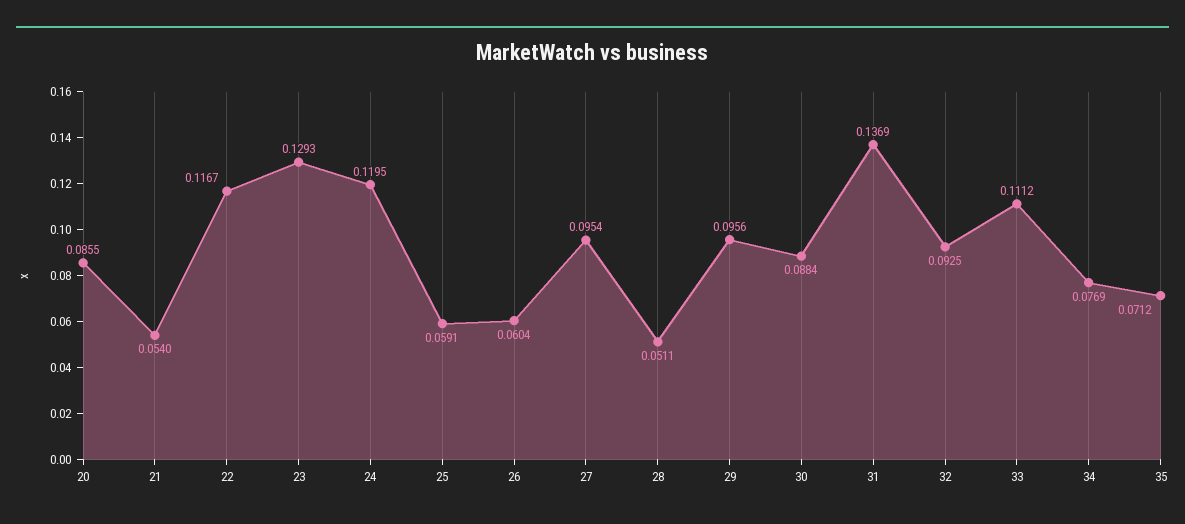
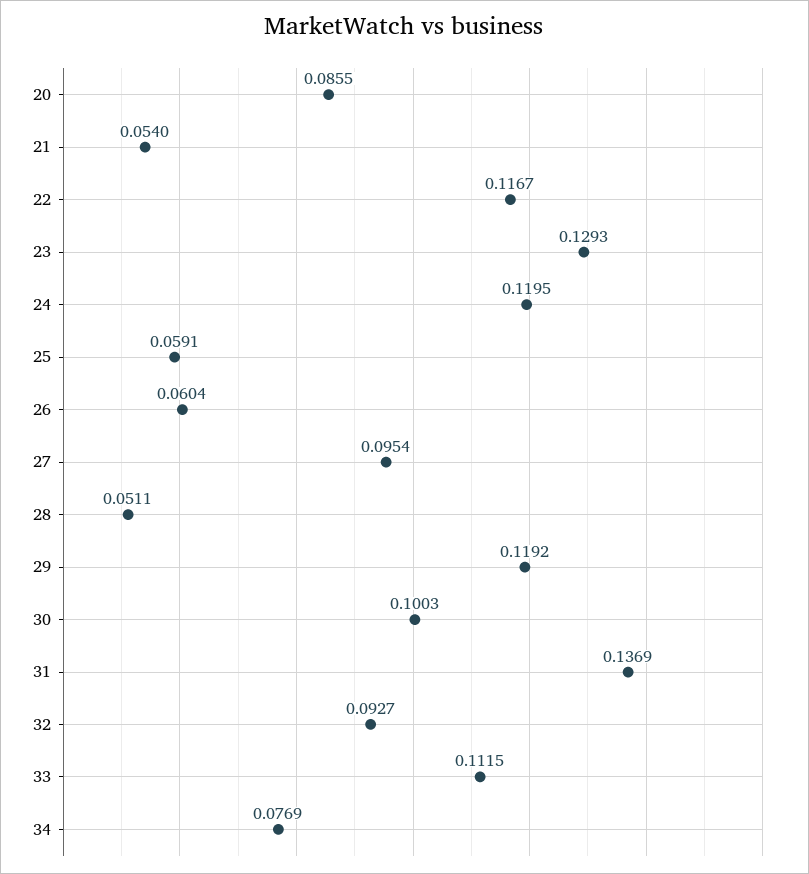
  {
    "20": 0.0855,
    "21": 0.054,
    "22": 0.1167,
    "23": 0.1293,
    "24": 0.1195,
    "25": 0.0591,
    "26": 0.0604,
    "27": 0.0954,
    "28": 0.0511,
-   "29": 0.0956,
+   "29": 0.1192,
-   "30": 0.0884,
+   "30": 0.1003,
    "31": 0.1369,
-   "32": 0.0925,
+   "32": 0.0927,
-   "33": 0.1112,
+   "33": 0.1115,
-   "34": 0.0769,
+   "34": 0.0769
-   "35": 0.0712
  }

